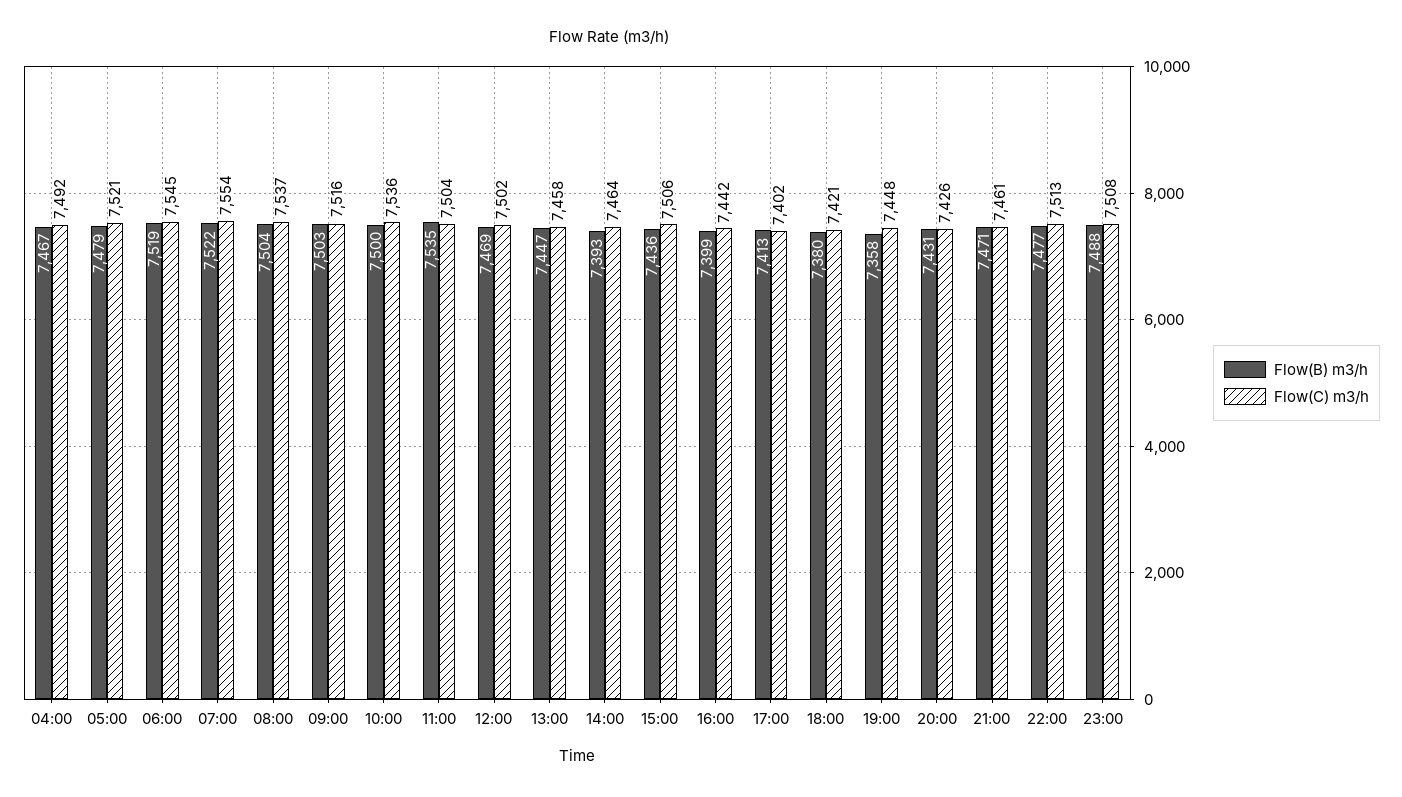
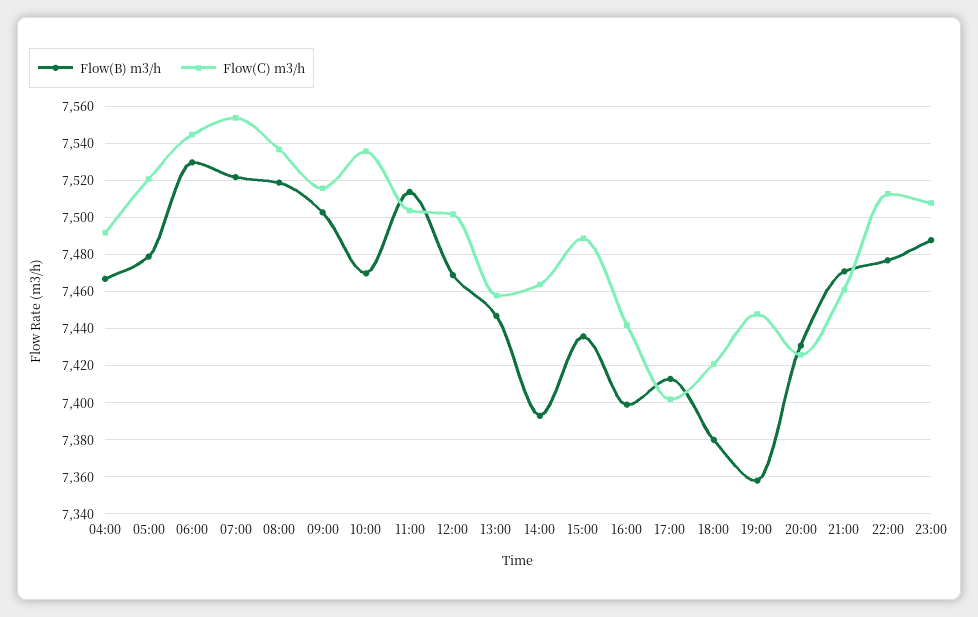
  {
    "Flow(B) m3/h": {
      "04:00": 7467,
      "05:00": 7479,
-     "06:00": 7519,
+     "06:00": 7530,
      "07:00": 7522,
-     "08:00": 7504,
+     "08:00": 7520,
      "09:00": 7503,
-     "10:00": 7500,
+     "10:00": 7470,
-     "11:00": 7535,
+     "11:00": 7515,
      "12:00": 7469,
      "13:00": 7447,
      "14:00": 7393,
      "15:00": 7436,
      "16:00": 7399,
      "17:00": 7413,
      "18:00": 7380,
      "19:00": 7358,
      "20:00": 7431,
      "21:00": 7471,
      "22:00": 7477,
      "23:00": 7488
    },
    "Flow(C) m3/h": {
      "04:00": 7492,
      "05:00": 7521,
      "06:00": 7545,
      "07:00": 7554,
      "08:00": 7537,
      "09:00": 7516,
      "10:00": 7536,
      "11:00": 7504,
      "12:00": 7502,
      "13:00": 7458,
      "14:00": 7464,
-     "15:00": 7506,
+     "15:00": 7490,
      "16:00": 7442,
      "17:00": 7402,
      "18:00": 7421,
      "19:00": 7448,
      "20:00": 7426,
      "21:00": 7461,
      "22:00": 7513,
      "23:00": 7508
    }
  }

